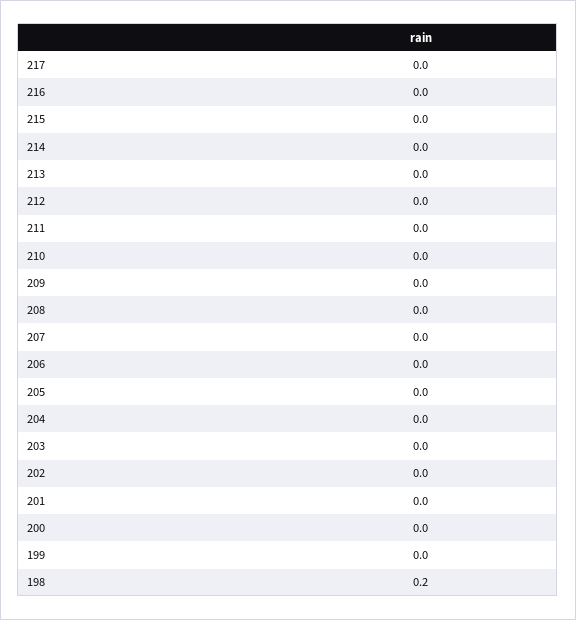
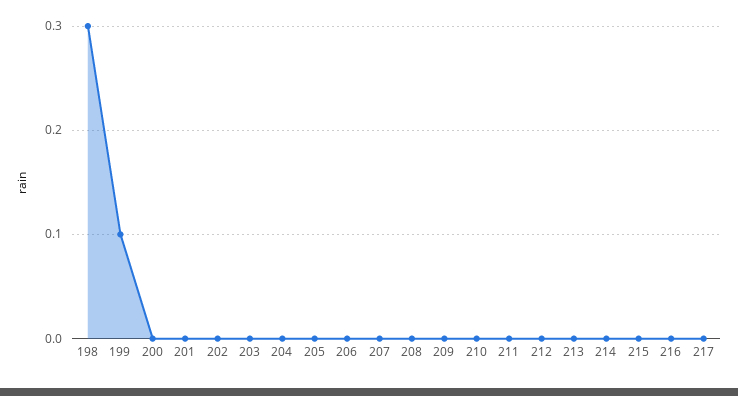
  {
    "217": 0,
    "216": 0,
    "215": 0,
    "214": 0,
    "213": 0,
    "212": 0,
    "211": 0,
    "210": 0,
    "209": 0,
    "208": 0,
    "207": 0,
    "206": 0,
    "205": 0,
    "204": 0,
    "203": 0,
    "202": 0,
    "201": 0,
    "200": 0,
-   "199": 0,
+   "199": 0.1,
-   "198": 0.2
+   "198": 0.3
  }

